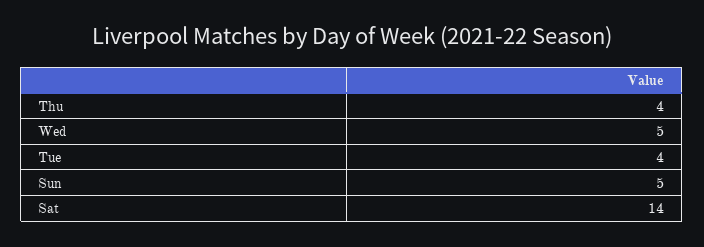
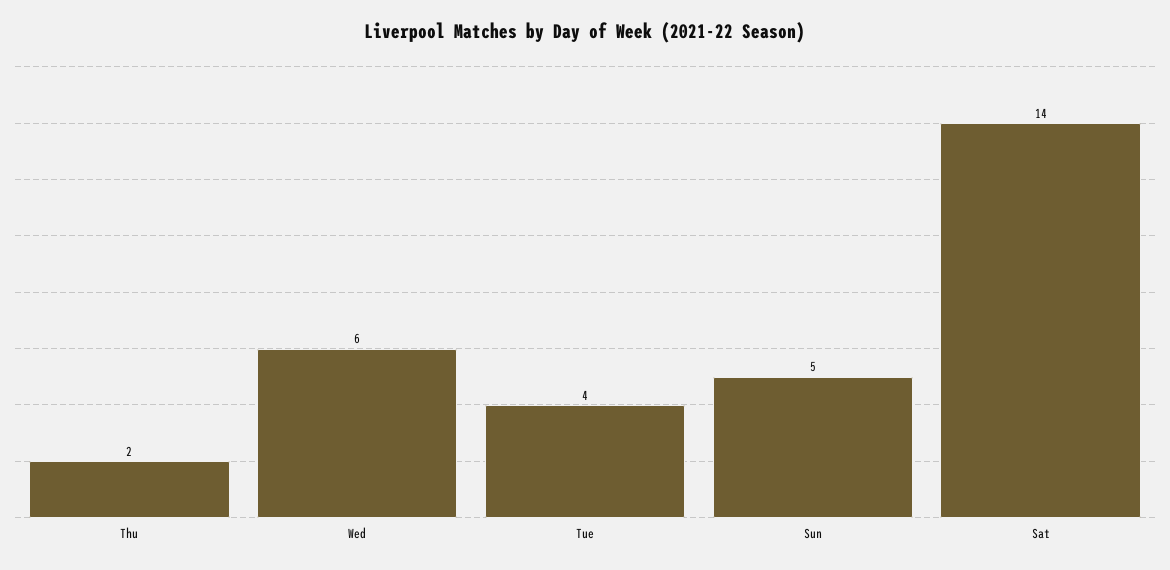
  {
-   "Thu": 4,
+   "Thu": 2,
-   "Wed": 5,
+   "Wed": 6,
    "Tue": 4,
    "Sun": 5,
    "Sat": 14
  }

